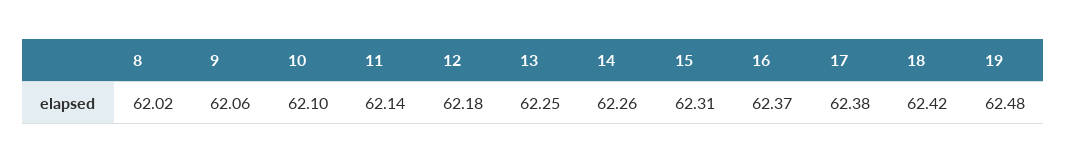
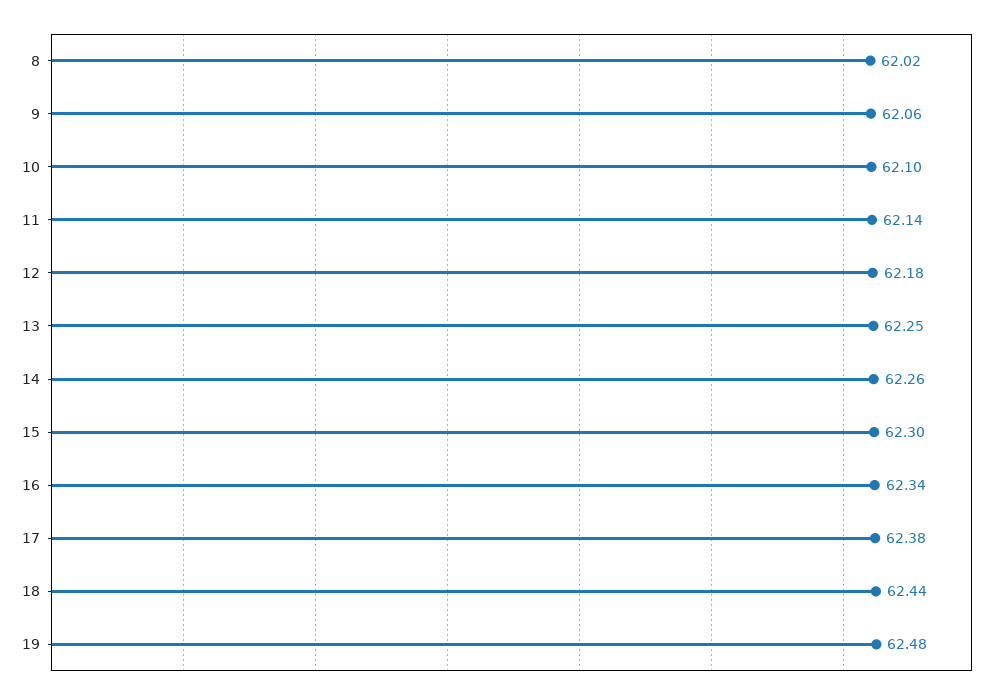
  {
    "8": 62.02,
    "9": 62.06,
    "10": 62.1,
    "11": 62.14,
    "12": 62.18,
    "13": 62.25,
    "14": 62.26,
-   "15": 62.31,
+   "15": 62.3,
-   "16": 62.37,
+   "16": 62.34,
    "17": 62.38,
-   "18": 62.42,
+   "18": 62.44,
    "19": 62.48
  }

